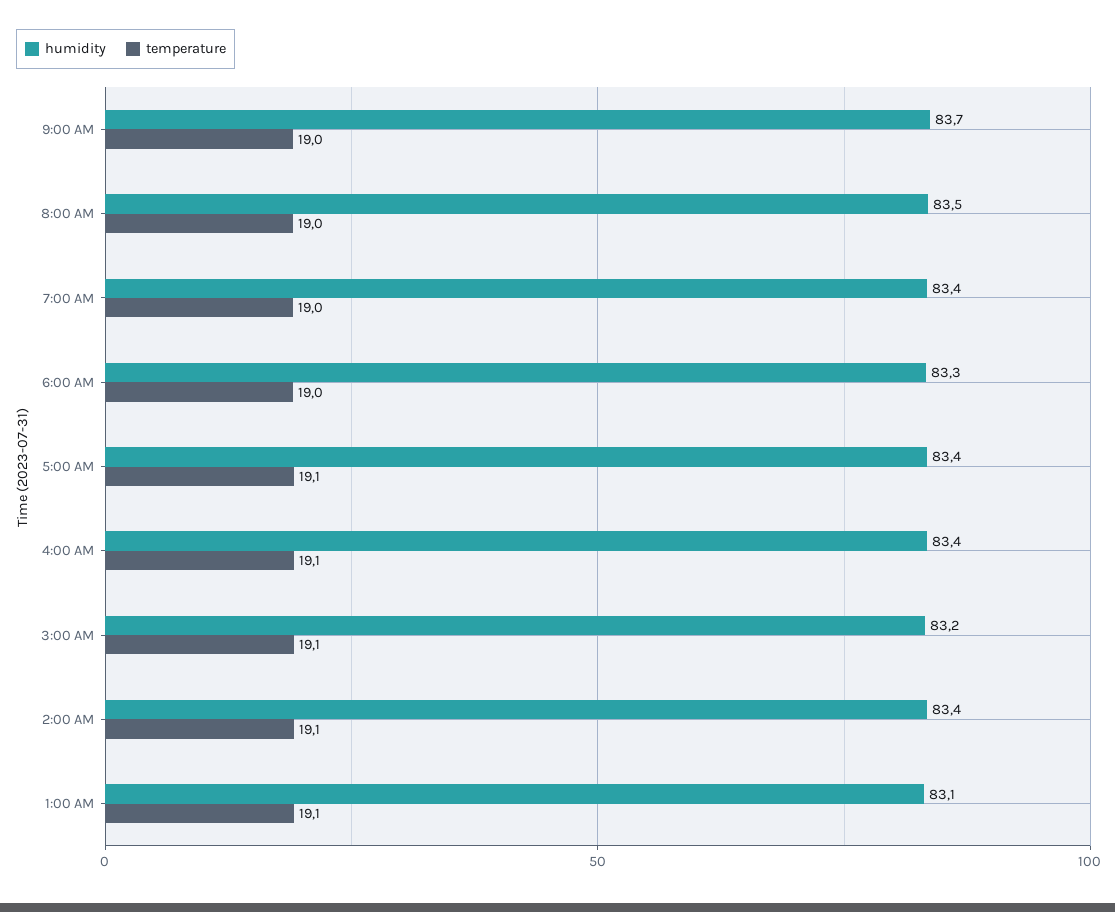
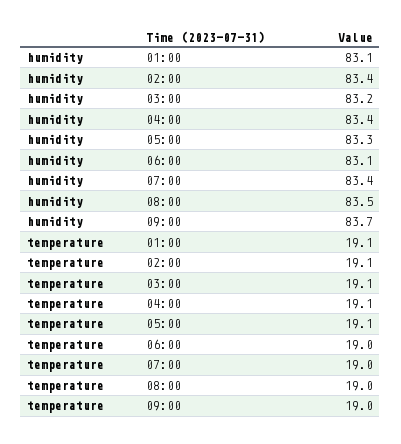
  {
    "humidity": {
      "9:00 AM": 83.7,
      "8:00 AM": 83.5,
      "7:00 AM": 83.4,
-     "6:00 AM": 83.3,
+     "6:00 AM": 83.1,
-     "5:00 AM": 83.4,
+     "5:00 AM": 83.3,
      "4:00 AM": 83.4,
      "3:00 AM": 83.2,
      "2:00 AM": 83.4,
      "1:00 AM": 83.1
    },
    "temperature": {
      "9:00 AM": 19,
      "8:00 AM": 19,
      "7:00 AM": 19,
      "6:00 AM": 19,
      "5:00 AM": 19.1,
      "4:00 AM": 19.1,
      "3:00 AM": 19.1,
      "2:00 AM": 19.1,
      "1:00 AM": 19.1
    }
  }

